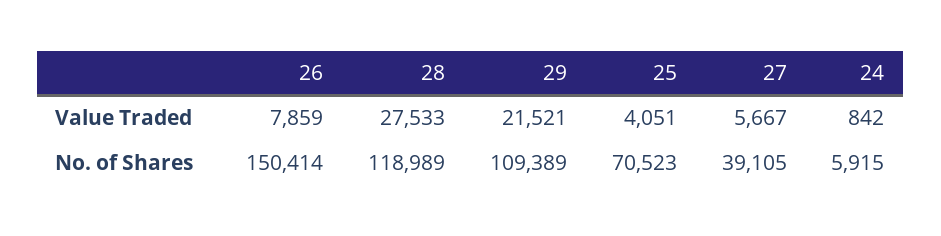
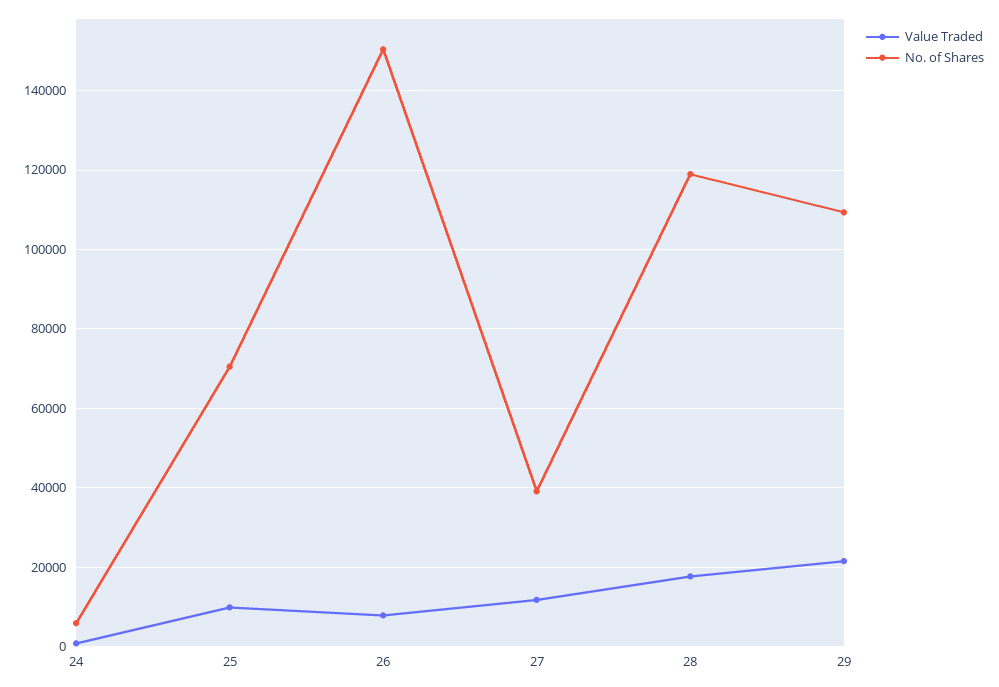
  {
    "Value Traded": {
      "26": 7859,
-     "28": 27533,
+     "28": 18000,
      "29": 21521,
-     "25": 4051,
+     "25": 10000,
-     "27": 5667,
+     "27": 12000,
      "24": 842
    },
    "No. of Shares": {
      "26": 150414,
      "28": 118989,
      "29": 109389,
      "25": 70523,
      "27": 39105,
      "24": 5915
    }
  }

